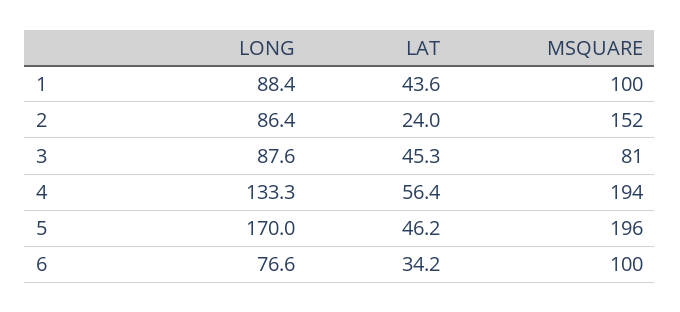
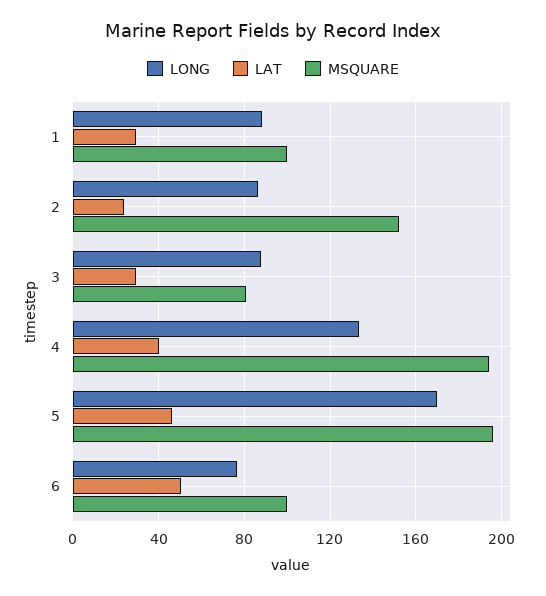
  {
    "LONG": {
      "1": 88.4,
      "2": 86.4,
      "3": 87.6,
      "4": 133.3,
      "5": 170,
      "6": 76.6
    },
    "LAT": {
-     "1": 43.6,
+     "1": 30,
      "2": 24,
-     "3": 45.3,
+     "3": 30,
-     "4": 56.4,
+     "4": 40,
      "5": 46.2,
-     "6": 34.2
+     "6": 50
    },
    "MSQUARE": {
      "1": 100,
      "2": 152,
      "3": 81,
      "4": 194,
      "5": 196,
      "6": 100
    }
  }

